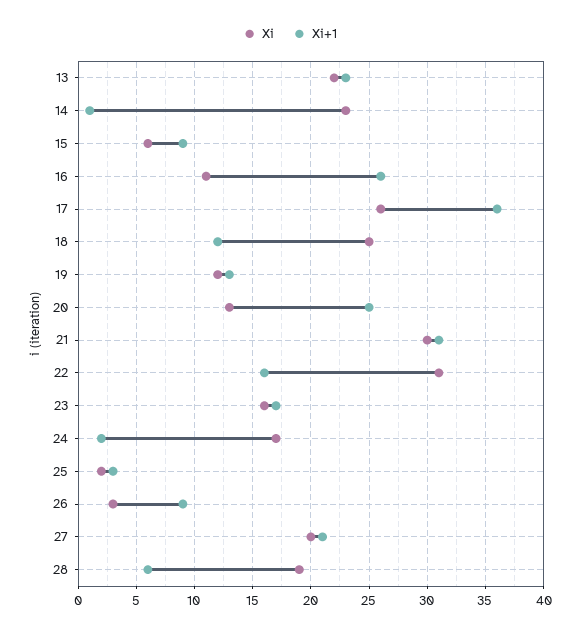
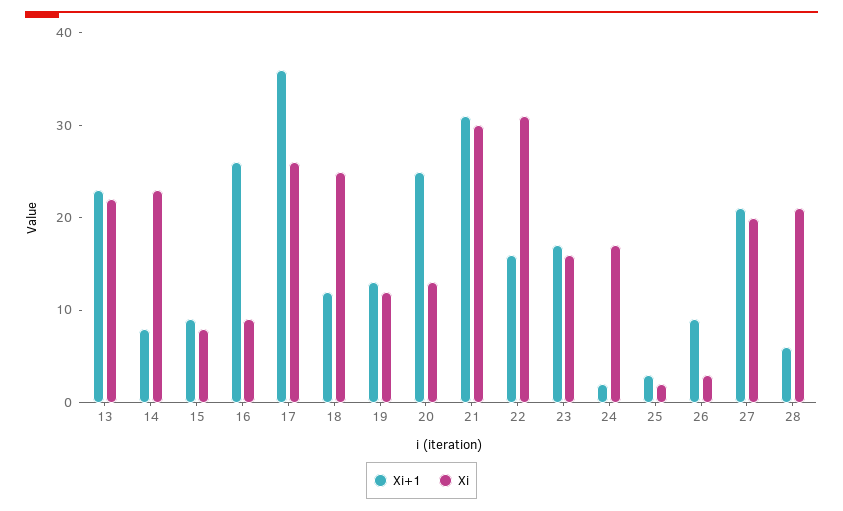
  {
    "Xi": {
      "13": 22,
      "14": 23,
-     "15": 6,
+     "15": 8,
-     "16": 11,
+     "16": 9,
      "17": 26,
      "18": 25,
      "19": 12,
      "20": 13,
      "21": 30,
      "22": 31,
      "23": 16,
      "24": 17,
      "25": 2,
      "26": 3,
      "27": 20,
-     "28": 19
+     "28": 21
    },
    "Xi+1": {
      "13": 23,
-     "14": 1,
+     "14": 8,
      "15": 9,
      "16": 26,
      "17": 36,
      "18": 12,
      "19": 13,
      "20": 25,
      "21": 31,
      "22": 16,
      "23": 17,
      "24": 2,
      "25": 3,
      "26": 9,
      "27": 21,
      "28": 6
    }
  }

